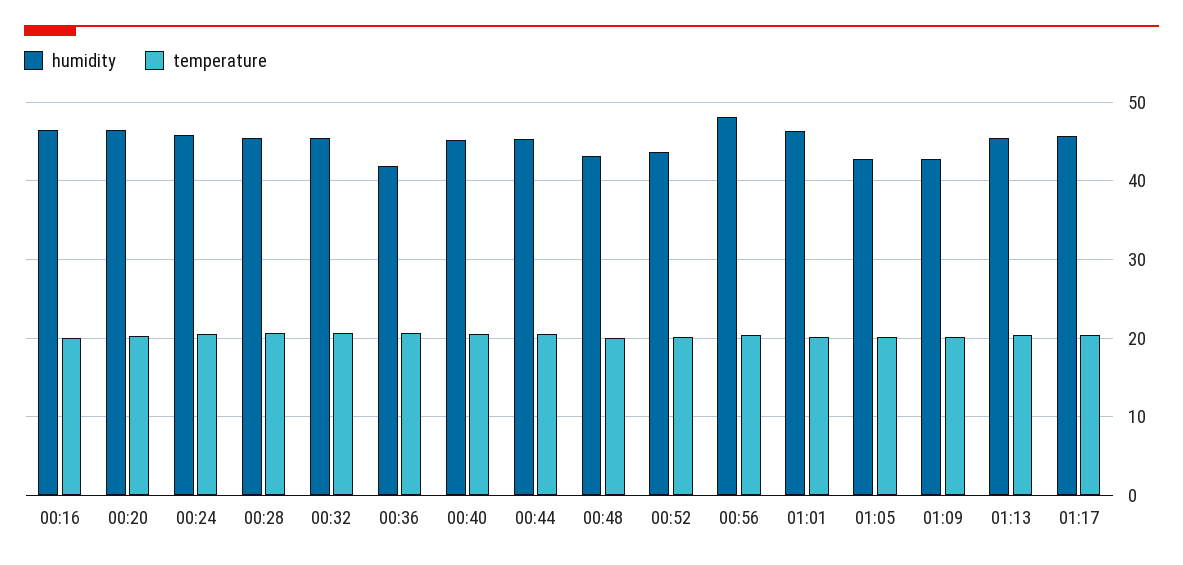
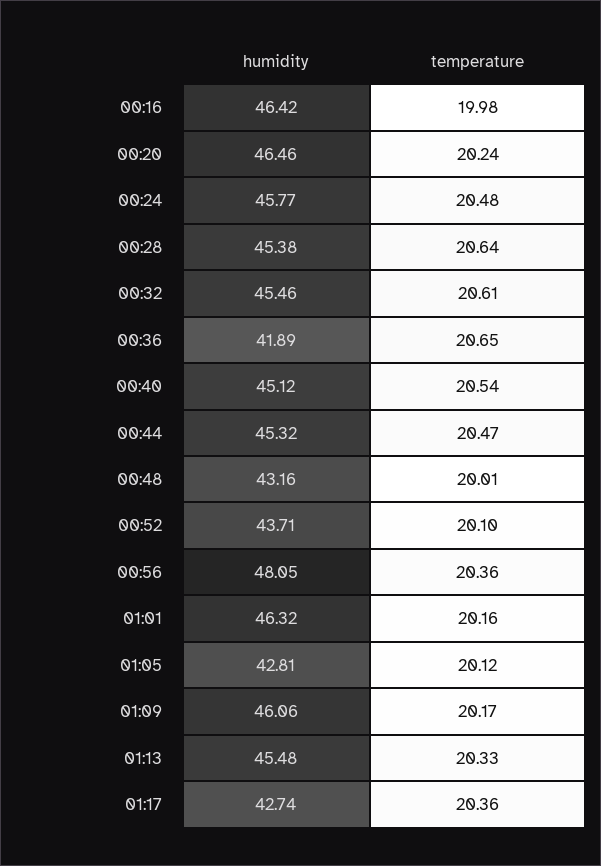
  {
    "humidity": {
      "00:16": 46.42,
      "00:20": 46.46,
      "00:24": 45.77,
      "00:28": 45.38,
      "00:32": 45.46,
      "00:36": 41.89,
      "00:40": 45.12,
      "00:44": 45.32,
      "00:48": 43.16,
      "00:52": 43.71,
      "00:56": 48.05,
      "01:01": 46.32,
      "01:05": 42.81,
-     "01:09": 43,
+     "01:09": 46.06,
      "01:13": 45.48,
-     "01:17": 46
+     "01:17": 42.74
    },
    "temperature": {
      "00:16": 19.98,
      "00:20": 20.24,
      "00:24": 20.48,
      "00:28": 20.64,
      "00:32": 20.61,
      "00:36": 20.65,
      "00:40": 20.54,
      "00:44": 20.47,
      "00:48": 20.01,
      "00:52": 20.1,
      "00:56": 20.36,
      "01:01": 20.16,
      "01:05": 20.12,
      "01:09": 20.17,
      "01:13": 20.33,
      "01:17": 20.36
    }
  }

